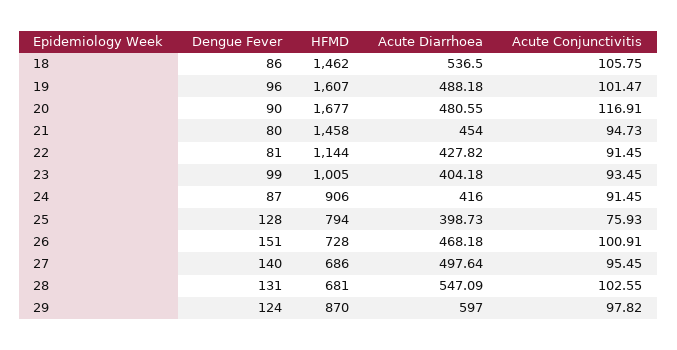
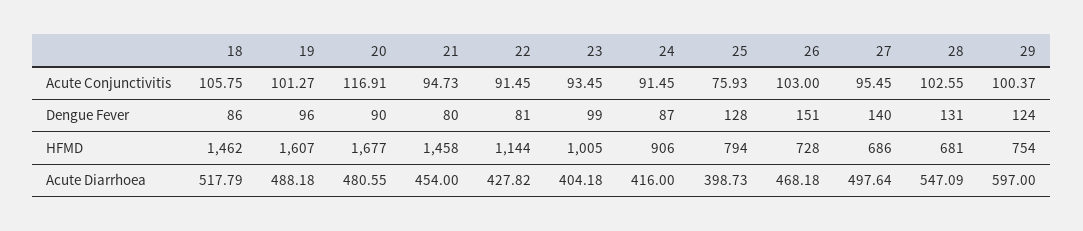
  {
    "Dengue Fever": {
      "18": 86,
      "19": 96,
      "20": 90,
      "21": 80,
      "22": 81,
      "23": 99,
      "24": 87,
      "25": 128,
      "26": 151,
      "27": 140,
      "28": 131,
      "29": 124
    },
    "HFMD": {
      "18": 1462,
      "19": 1607,
      "20": 1677,
      "21": 1458,
      "22": 1144,
      "23": 1005,
      "24": 906,
      "25": 794,
      "26": 728,
      "27": 686,
      "28": 681,
-     "29": 870
+     "29": 754
    },
    "Acute Diarrhoea": {
-     "18": 536.5,
+     "18": 517.79,
      "19": 488.18,
      "20": 480.55,
      "21": 454,
      "22": 427.82,
      "23": 404.18,
      "24": 416,
      "25": 398.73,
      "26": 468.18,
      "27": 497.64,
      "28": 547.09,
      "29": 597
    },
    "Acute Conjunctivitis": {
      "18": 105.75,
-     "19": 101.47,
+     "19": 101.27,
      "20": 116.91,
      "21": 94.73,
      "22": 91.45,
      "23": 93.45,
      "24": 91.45,
      "25": 75.93,
-     "26": 100.91,
+     "26": 103,
      "27": 95.45,
      "28": 102.55,
-     "29": 97.82
+     "29": 100.37
    }
  }

